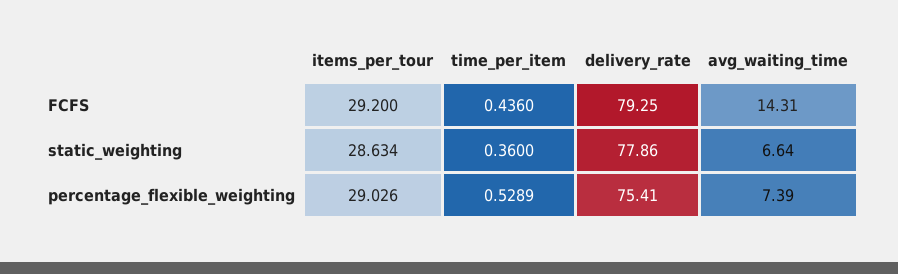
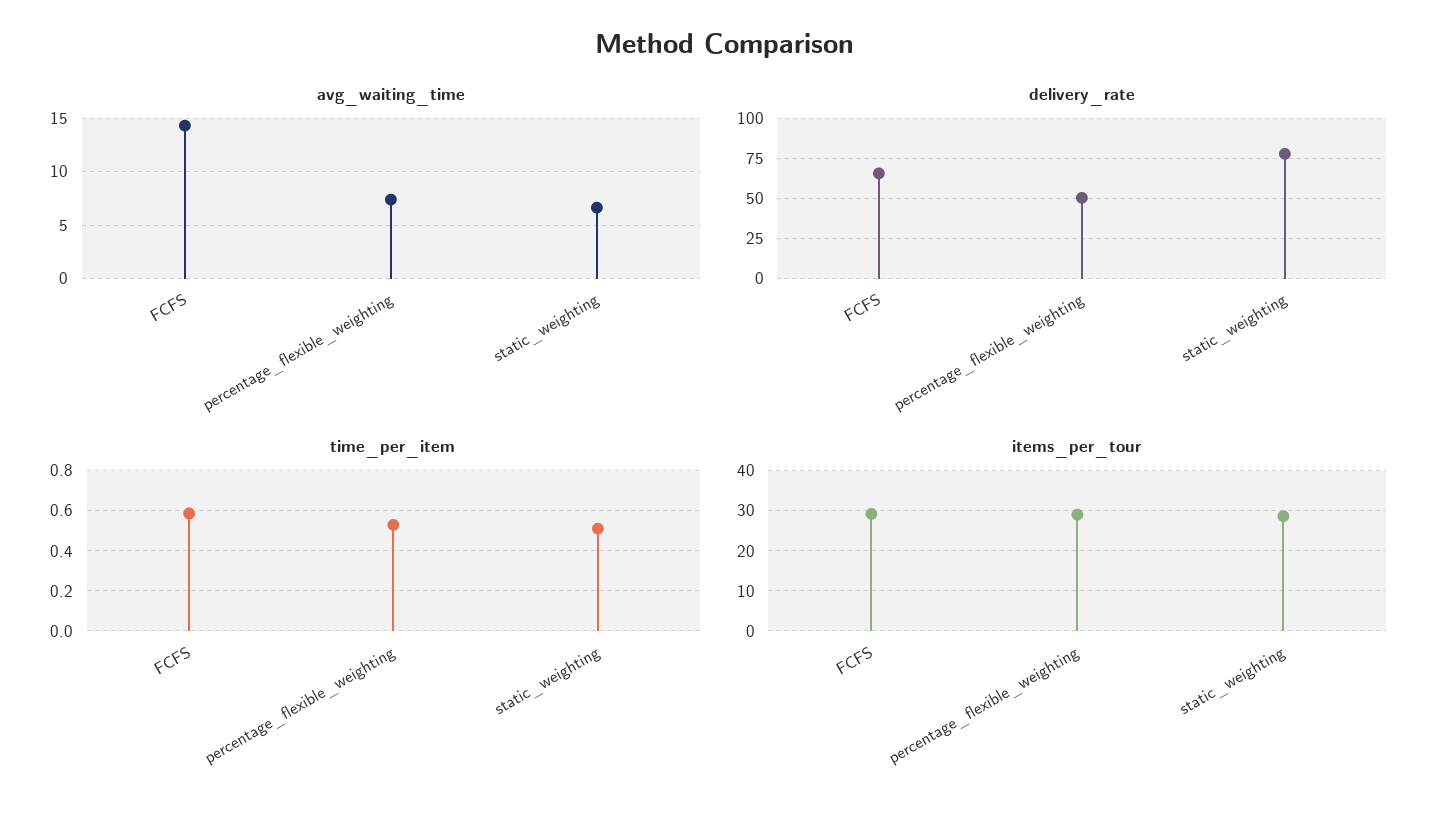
  {
    "items_per_tour": {
      "FCFS": 29.2,
      "static_weighting": 28.634,
      "percentage_flexible_weighting": 29.026
    },
    "time_per_item": {
-     "FCFS": 0.436,
+     "FCFS": 0.6,
-     "static_weighting": 0.36,
+     "static_weighting": 0.5,
      "percentage_flexible_weighting": 0.5289
    },
    "delivery_rate": {
-     "FCFS": 79.25,
+     "FCFS": 65,
      "static_weighting": 77.86,
-     "percentage_flexible_weighting": 75.41
+     "percentage_flexible_weighting": 50
    },
    "avg_waiting_time": {
      "FCFS": 14.31,
      "static_weighting": 6.64,
      "percentage_flexible_weighting": 7.39
    }
  }

